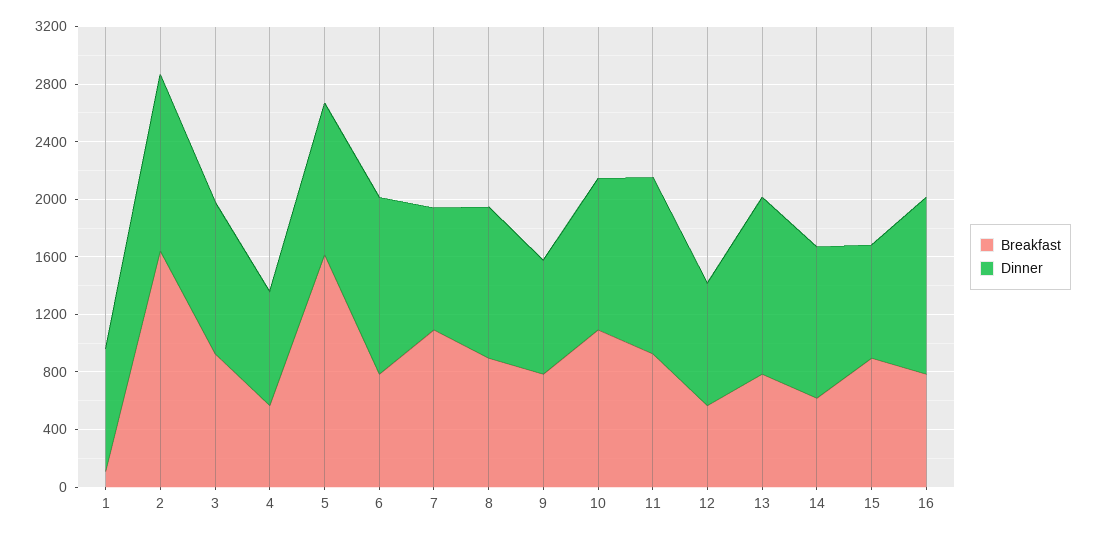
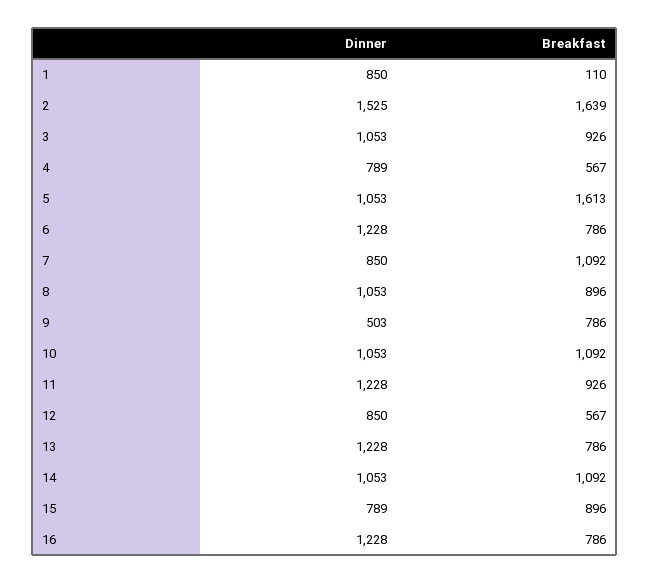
  {
    "Breakfast": {
      "1": 110,
      "2": 1639,
      "3": 926,
      "4": 567,
      "5": 1613,
      "6": 786,
      "7": 1092,
      "8": 896,
      "9": 786,
      "10": 1092,
      "11": 926,
      "12": 567,
      "13": 786,
-     "14": 600,
+     "14": 1092,
      "15": 896,
      "16": 786
    },
    "Dinner": {
      "1": 850,
-     "2": 1200,
+     "2": 1525,
      "3": 1053,
      "4": 789,
      "5": 1053,
      "6": 1228,
      "7": 850,
      "8": 1053,
-     "9": 800,
+     "9": 503,
      "10": 1053,
      "11": 1228,
      "12": 850,
      "13": 1228,
      "14": 1053,
      "15": 789,
      "16": 1228
    }
  }

